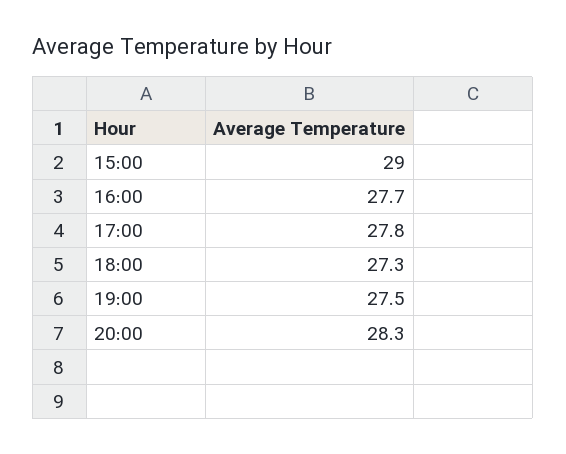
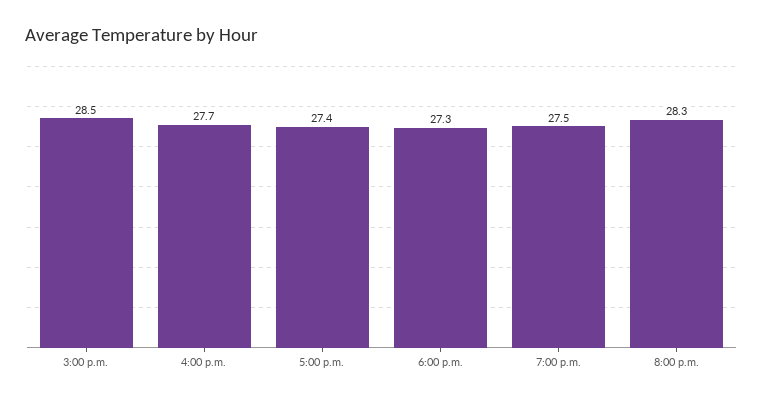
  {
-   "15:00": 29,
+   "15:00": 28.5,
    "16:00": 27.7,
-   "17:00": 27.8,
+   "17:00": 27.4,
    "18:00": 27.3,
    "19:00": 27.5,
    "20:00": 28.3
  }

